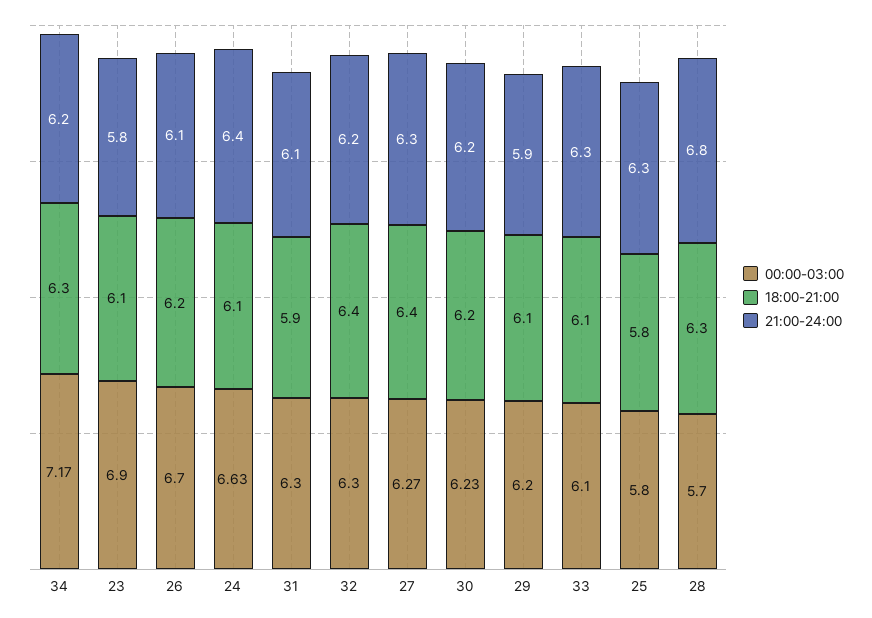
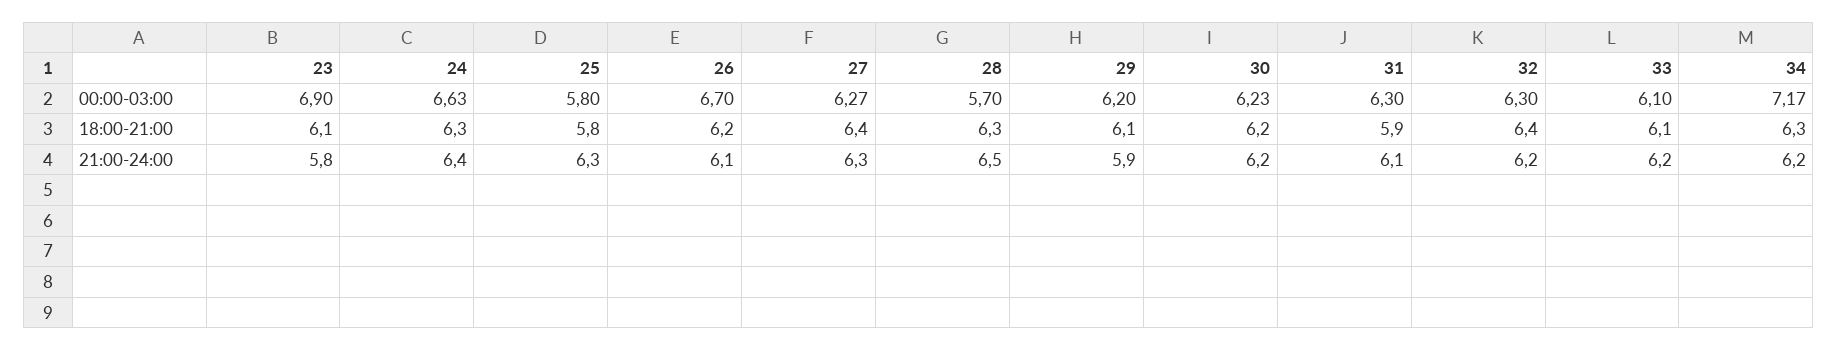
  {
    "00:00-03:00": {
      "34": 7.17,
      "23": 6.9,
      "26": 6.7,
      "24": 6.63,
      "31": 6.3,
      "32": 6.3,
      "27": 6.27,
      "30": 6.23,
      "29": 6.2,
      "33": 6.1,
      "25": 5.8,
      "28": 5.7
    },
    "18:00-21:00": {
      "34": 6.3,
      "23": 6.1,
      "26": 6.2,
-     "24": 6.1,
+     "24": 6.3,
      "31": 5.9,
      "32": 6.4,
      "27": 6.4,
      "30": 6.2,
      "29": 6.1,
      "33": 6.1,
      "25": 5.8,
      "28": 6.3
    },
    "21:00-24:00": {
      "34": 6.2,
      "23": 5.8,
      "26": 6.1,
      "24": 6.4,
      "31": 6.1,
      "32": 6.2,
      "27": 6.3,
      "30": 6.2,
      "29": 5.9,
-     "33": 6.3,
+     "33": 6.2,
      "25": 6.3,
-     "28": 6.8
+     "28": 6.5
    }
  }

